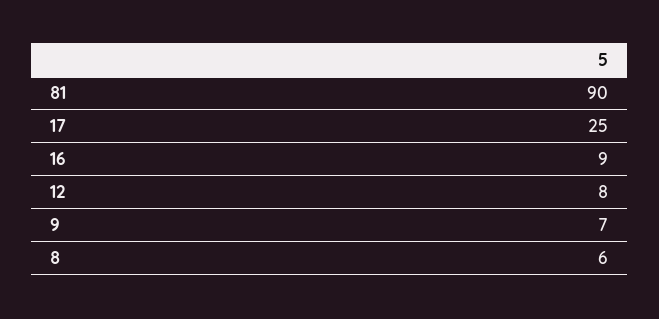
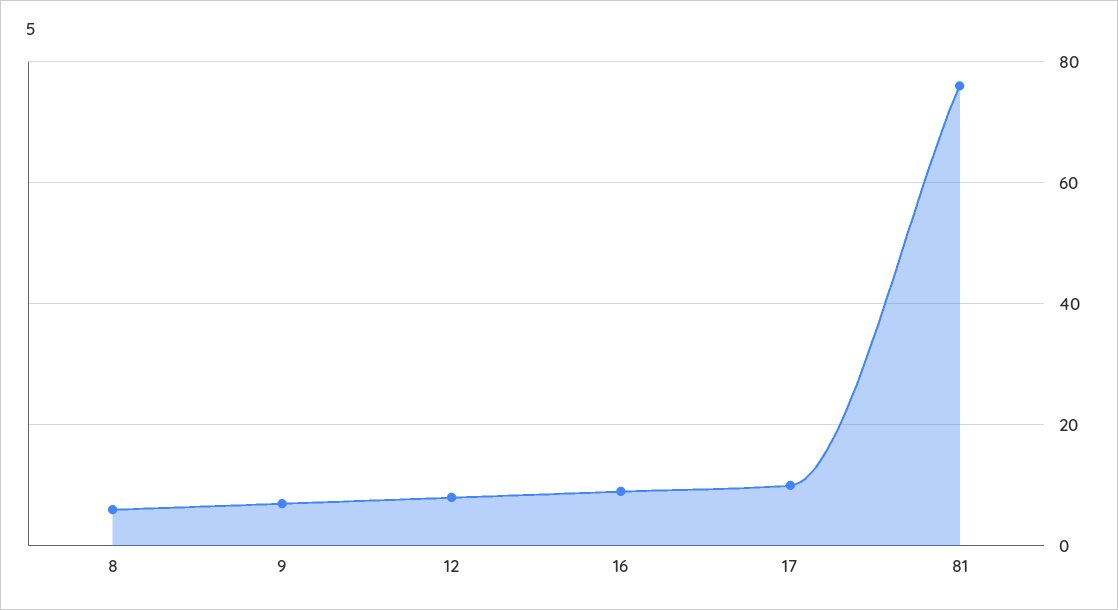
  {
-   "81": 90,
+   "81": 75,
-   "17": 25,
+   "17": 10,
    "16": 9,
    "12": 8,
    "9": 7,
    "8": 6
  }

